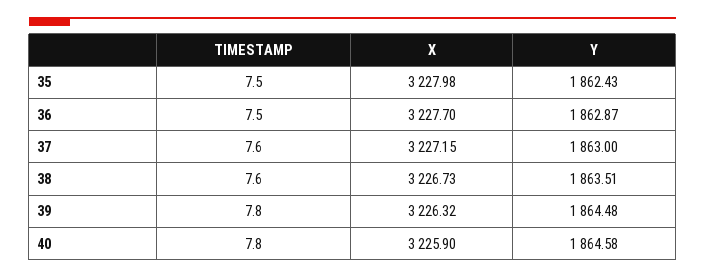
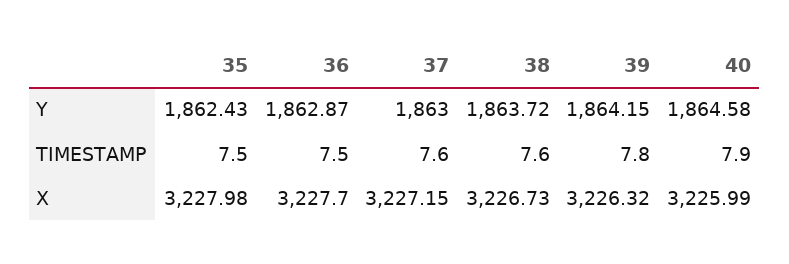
  {
    "TIMESTAMP": {
      "35": 7.5,
      "36": 7.5,
      "37": 7.6,
      "38": 7.6,
      "39": 7.8,
-     "40": 7.8
+     "40": 7.9
    },
    "X": {
      "35": 3227.98,
      "36": 3227.7,
      "37": 3227.15,
      "38": 3226.73,
      "39": 3226.32,
-     "40": 3225.9
+     "40": 3225.99
    },
    "Y": {
      "35": 1862.43,
      "36": 1862.87,
      "37": 1863,
-     "38": 1863.51,
+     "38": 1863.72,
-     "39": 1864.48,
+     "39": 1864.15,
      "40": 1864.58
    }
  }

